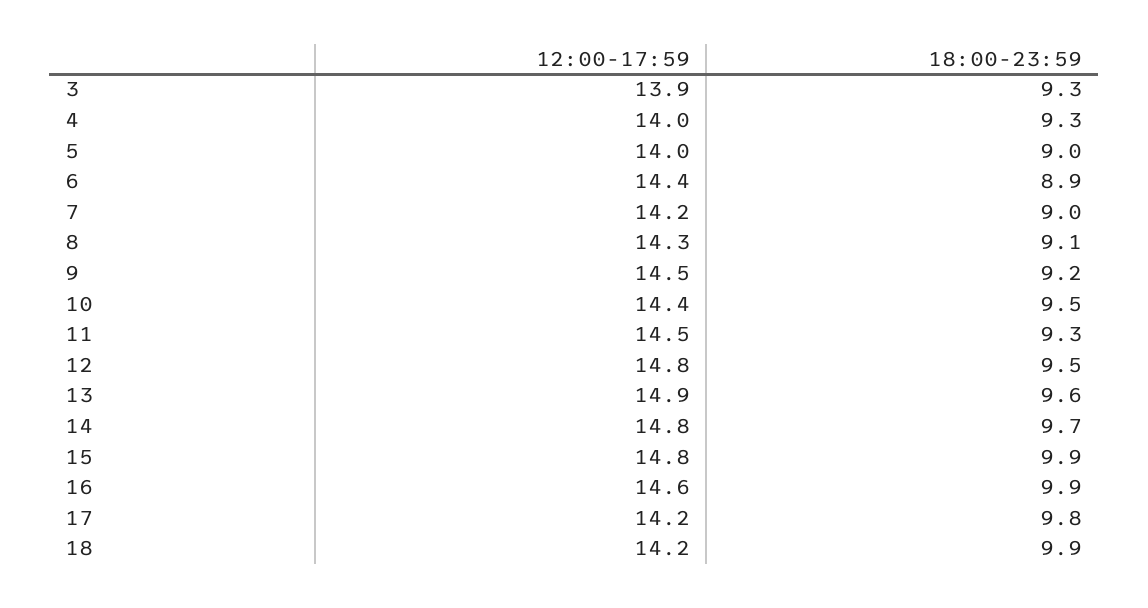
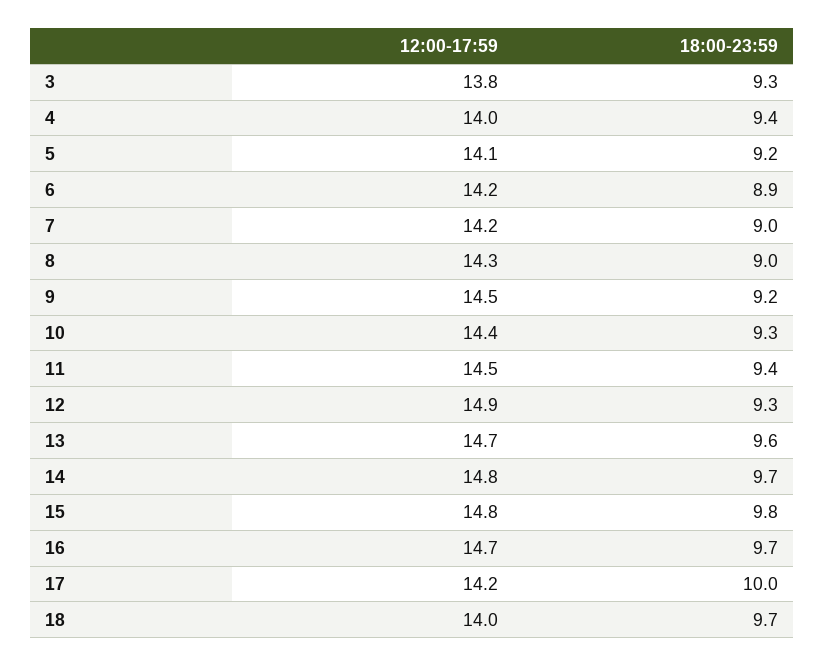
  {
    "12:00-17:59": {
-     "3": 13.9,
+     "3": 13.8,
      "4": 14,
-     "5": 14,
+     "5": 14.1,
-     "6": 14.4,
+     "6": 14.2,
      "7": 14.2,
      "8": 14.3,
      "9": 14.5,
      "10": 14.4,
      "11": 14.5,
-     "12": 14.8,
+     "12": 14.9,
-     "13": 14.9,
+     "13": 14.7,
      "14": 14.8,
      "15": 14.8,
-     "16": 14.6,
+     "16": 14.7,
      "17": 14.2,
-     "18": 14.2
+     "18": 14
    },
    "18:00-23:59": {
      "3": 9.3,
-     "4": 9.3,
+     "4": 9.4,
-     "5": 9,
+     "5": 9.2,
      "6": 8.9,
      "7": 9,
-     "8": 9.1,
+     "8": 9,
      "9": 9.2,
-     "10": 9.5,
+     "10": 9.3,
-     "11": 9.3,
+     "11": 9.4,
-     "12": 9.5,
+     "12": 9.3,
      "13": 9.6,
      "14": 9.7,
-     "15": 9.9,
+     "15": 9.8,
-     "16": 9.9,
+     "16": 9.7,
-     "17": 9.8,
+     "17": 10,
-     "18": 9.9
+     "18": 9.7
    }
  }

